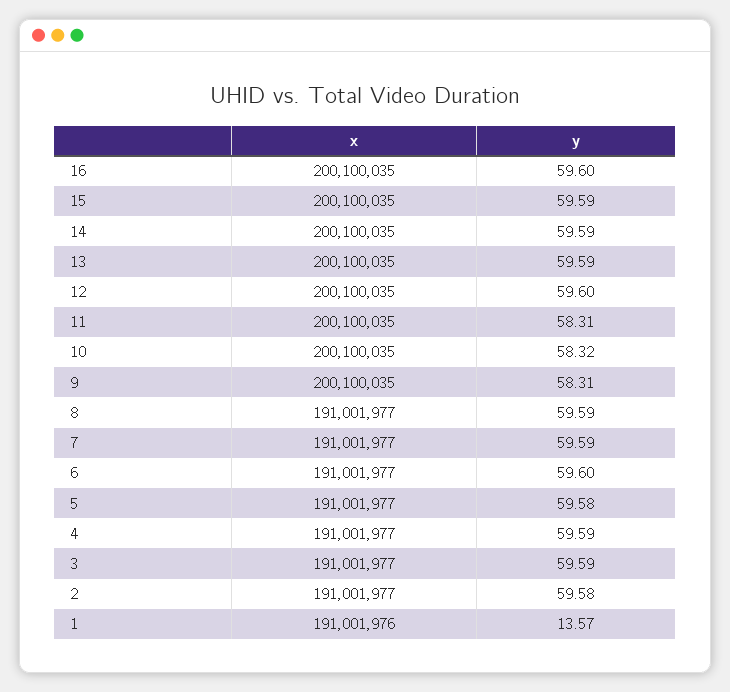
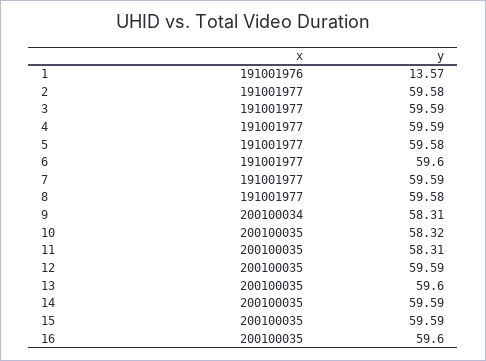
  {
    "x": {
      "16": 200100035,
      "15": 200100035,
      "14": 200100035,
      "13": 200100035,
      "12": 200100035,
      "11": 200100035,
      "10": 200100035,
-     "9": 200100035,
+     "9": 200100034,
      "8": 191001977,
      "7": 191001977,
      "6": 191001977,
      "5": 191001977,
      "4": 191001977,
      "3": 191001977,
      "2": 191001977,
      "1": 191001976
    },
    "y": {
      "16": 59.6,
      "15": 59.59,
      "14": 59.59,
-     "13": 59.59,
+     "13": 59.6,
-     "12": 59.6,
+     "12": 59.59,
      "11": 58.31,
      "10": 58.32,
      "9": 58.31,
-     "8": 59.59,
+     "8": 59.58,
      "7": 59.59,
      "6": 59.6,
      "5": 59.58,
      "4": 59.59,
      "3": 59.59,
      "2": 59.58,
      "1": 13.57
    }
  }

